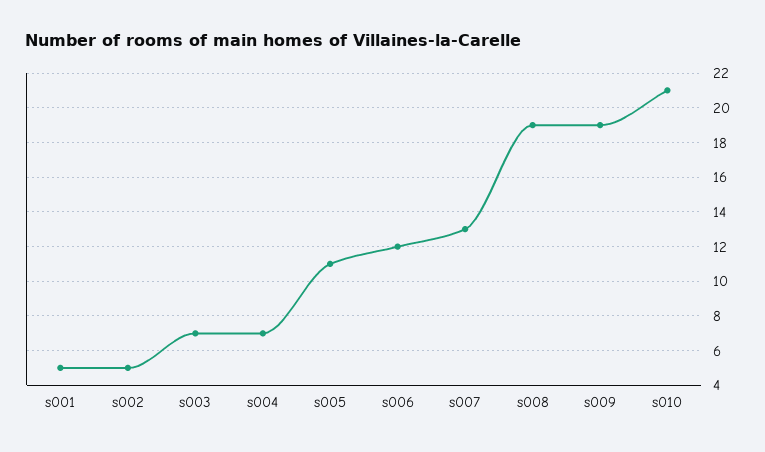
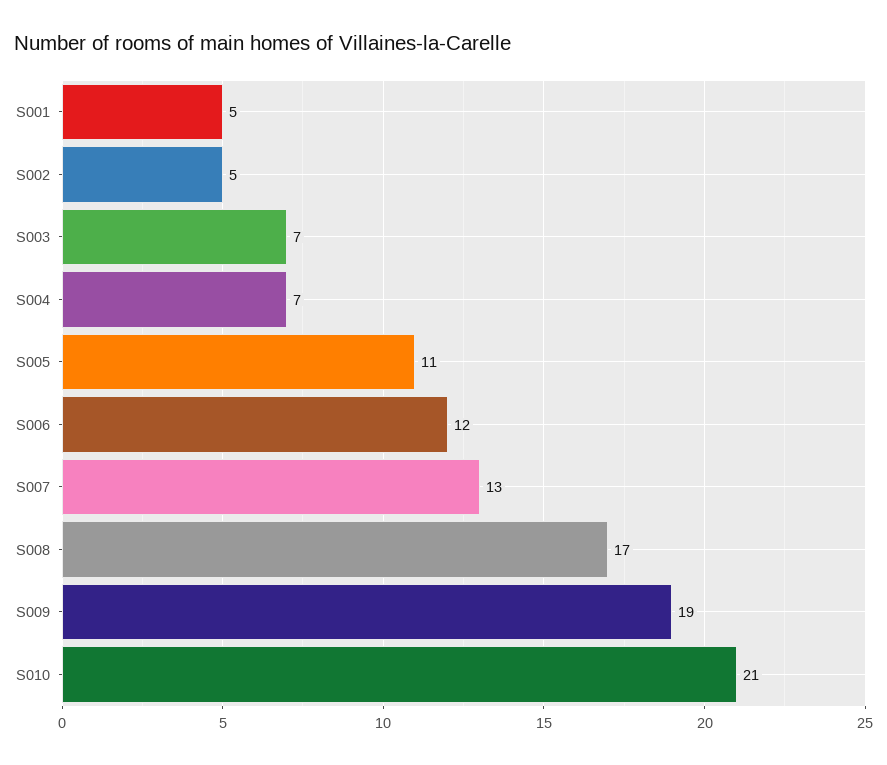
  {
    "s001": 5,
    "s002": 5,
    "s003": 7,
    "s004": 7,
    "s005": 11,
    "s006": 12,
    "s007": 13,
-   "s008": 19,
+   "s008": 17,
    "s009": 19,
    "s010": 21
  }

